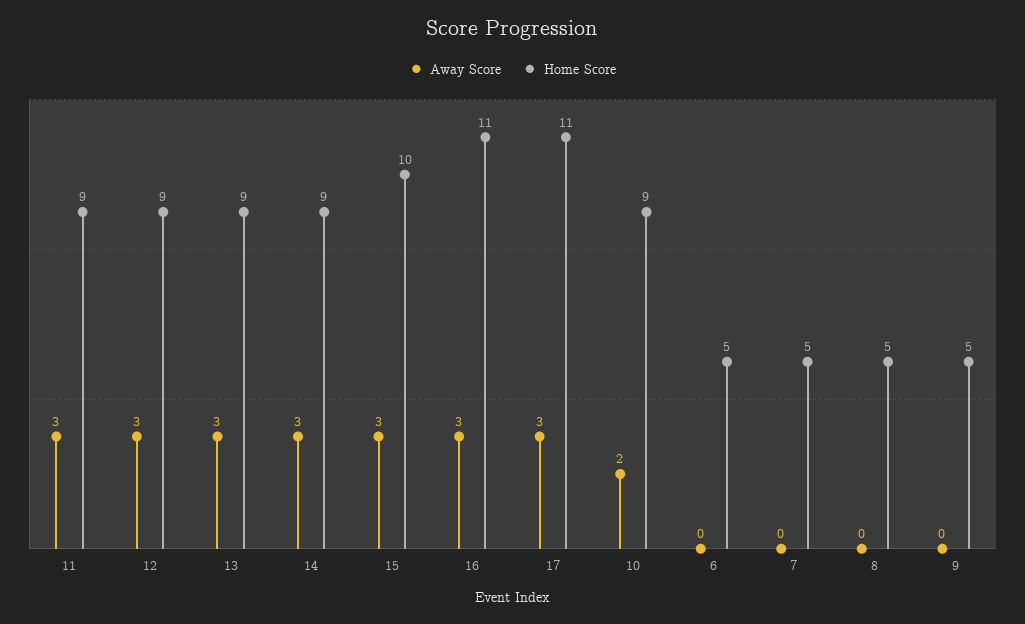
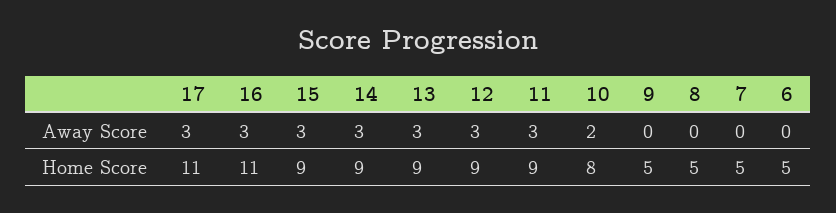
  {
    "Away Score": {
      "11": 3,
      "12": 3,
      "13": 3,
      "14": 3,
      "15": 3,
      "16": 3,
      "17": 3,
      "10": 2,
      "6": 0,
      "7": 0,
      "8": 0,
      "9": 0
    },
    "Home Score": {
      "11": 9,
      "12": 9,
      "13": 9,
      "14": 9,
-     "15": 10,
+     "15": 9,
      "16": 11,
      "17": 11,
-     "10": 9,
+     "10": 8,
      "6": 5,
      "7": 5,
      "8": 5,
      "9": 5
    }
  }

